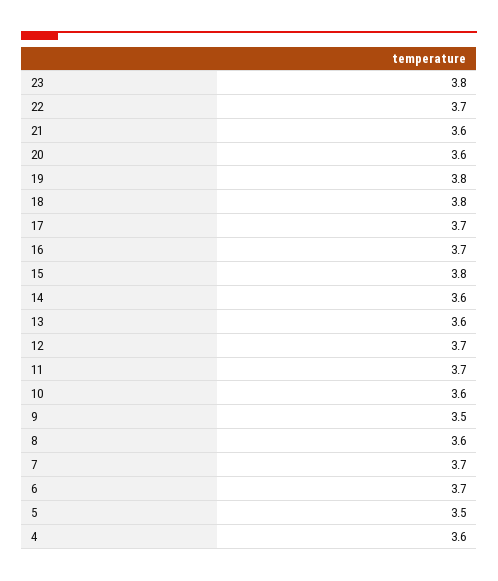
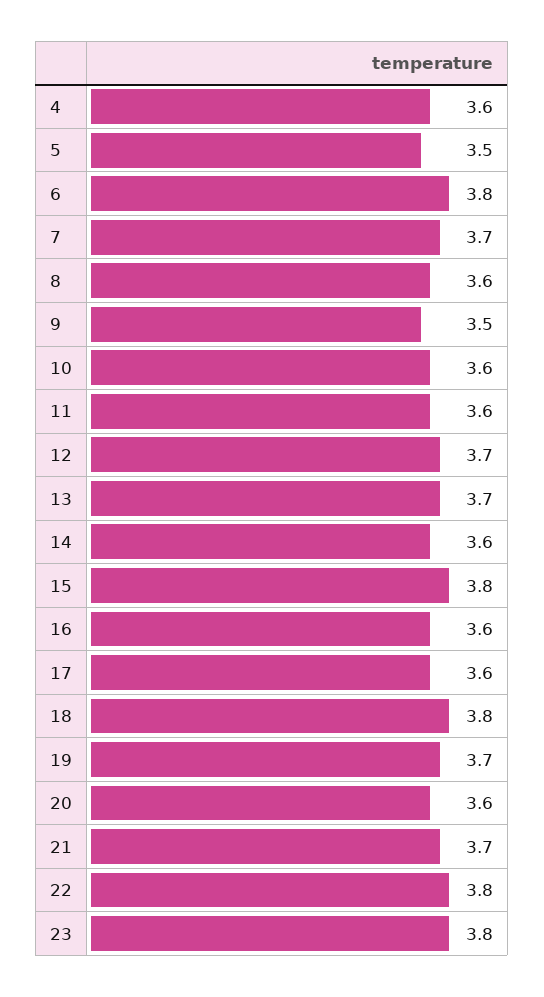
  {
    "23": 3.8,
-   "22": 3.7,
+   "22": 3.8,
-   "21": 3.6,
+   "21": 3.7,
    "20": 3.6,
-   "19": 3.8,
+   "19": 3.7,
    "18": 3.8,
-   "17": 3.7,
+   "17": 3.6,
-   "16": 3.7,
+   "16": 3.6,
    "15": 3.8,
    "14": 3.6,
-   "13": 3.6,
+   "13": 3.7,
    "12": 3.7,
-   "11": 3.7,
+   "11": 3.6,
    "10": 3.6,
    "9": 3.5,
    "8": 3.6,
    "7": 3.7,
-   "6": 3.7,
+   "6": 3.8,
    "5": 3.5,
    "4": 3.6
  }

